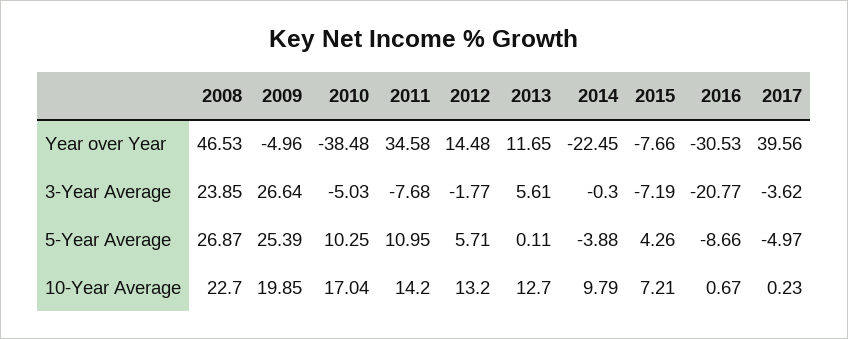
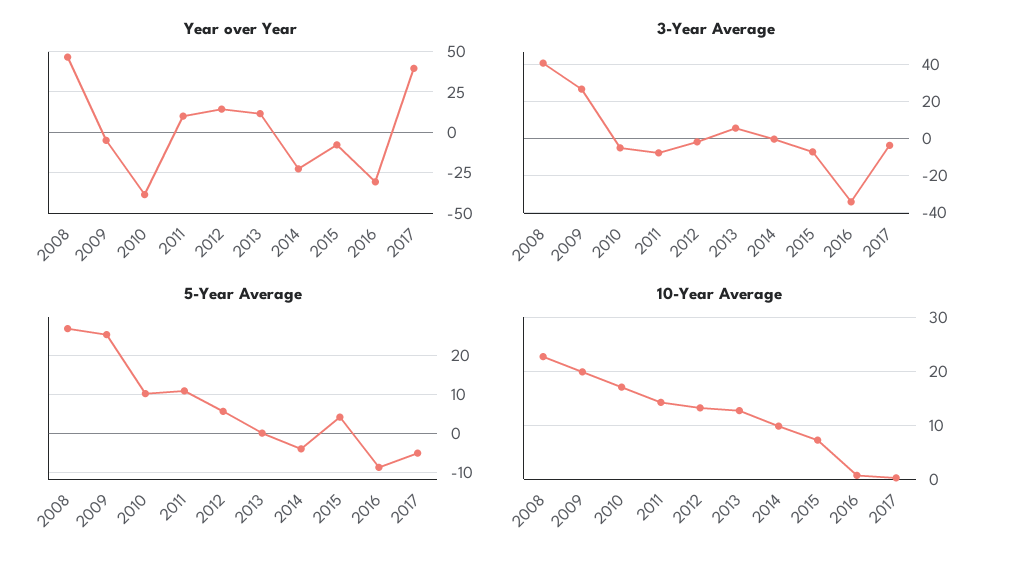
  {
    "Year over Year": {
      "2008": 46.53,
      "2009": -4.96,
      "2010": -38.48,
-     "2011": 34.58,
+     "2011": 10,
      "2012": 14.48,
      "2013": 11.65,
      "2014": -22.45,
      "2015": -7.66,
      "2016": -30.53,
      "2017": 39.56
    },
    "3-Year Average": {
-     "2008": 23.85,
+     "2008": 40,
      "2009": 26.64,
      "2010": -5.03,
      "2011": -7.68,
      "2012": -1.77,
      "2013": 5.61,
      "2014": -0.3,
      "2015": -7.19,
-     "2016": -20.77,
+     "2016": -35,
      "2017": -3.62
    },
    "5-Year Average": {
      "2008": 26.87,
      "2009": 25.39,
      "2010": 10.25,
      "2011": 10.95,
      "2012": 5.71,
      "2013": 0.11,
      "2014": -3.88,
      "2015": 4.26,
      "2016": -8.66,
      "2017": -4.97
    },
    "10-Year Average": {
      "2008": 22.7,
      "2009": 19.85,
      "2010": 17.04,
      "2011": 14.2,
      "2012": 13.2,
      "2013": 12.7,
      "2014": 9.79,
      "2015": 7.21,
      "2016": 0.67,
      "2017": 0.23
    }
  }

